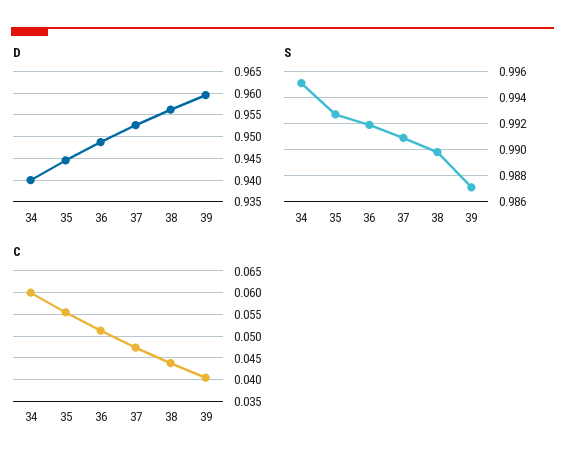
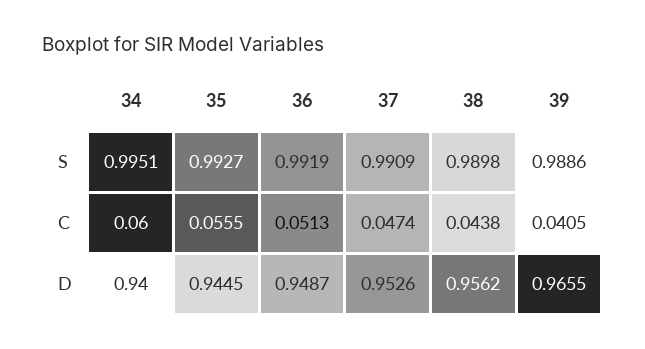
  {
    "D": {
      "34": 0.94,
      "35": 0.9445,
      "36": 0.9487,
      "37": 0.9526,
      "38": 0.9562,
-     "39": 0.96
+     "39": 0.9655
    },
    "S": {
      "34": 0.9951,
      "35": 0.9927,
      "36": 0.9919,
      "37": 0.9909,
      "38": 0.9898,
-     "39": 0.987
+     "39": 0.9886
    },
    "C": {
      "34": 0.06,
      "35": 0.0555,
      "36": 0.0513,
      "37": 0.0474,
      "38": 0.0438,
      "39": 0.0405
    }
  }

